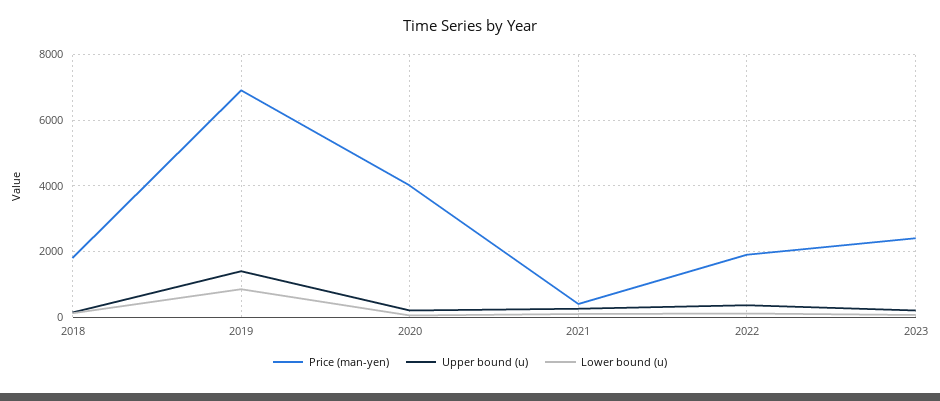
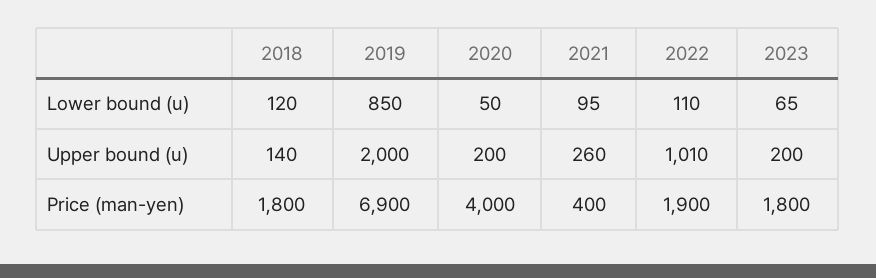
  {
    "Price (man-yen)": {
      "2018": 1800,
      "2019": 6900,
      "2020": 4000,
      "2021": 400,
      "2022": 1900,
-     "2023": 2400
+     "2023": 1800
    },
    "Upper bound (u)": {
      "2018": 140,
-     "2019": 1400,
+     "2019": 2000,
      "2020": 200,
      "2021": 260,
-     "2022": 400,
+     "2022": 1010,
      "2023": 200
    },
    "Lower bound (u)": {
      "2018": 120,
      "2019": 850,
      "2020": 50,
      "2021": 95,
      "2022": 110,
      "2023": 65
    }
  }

